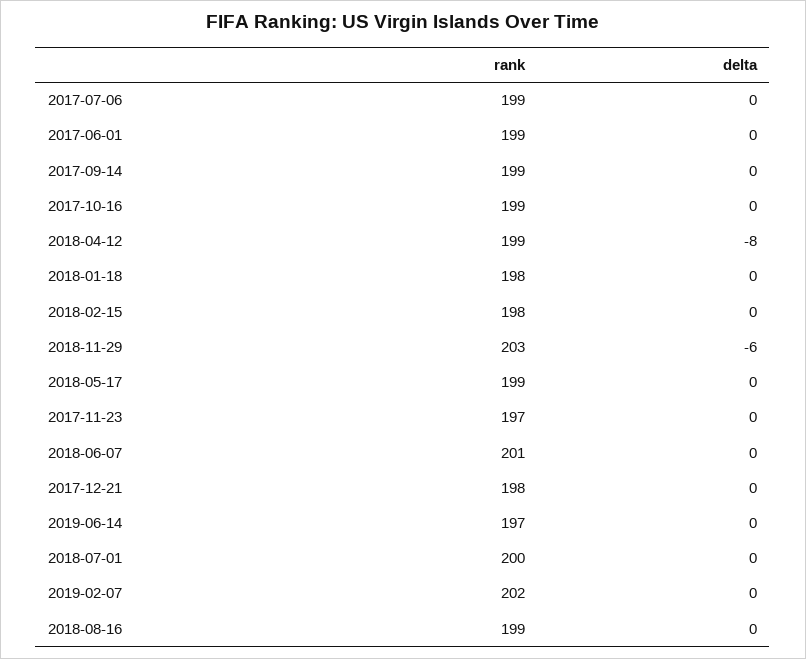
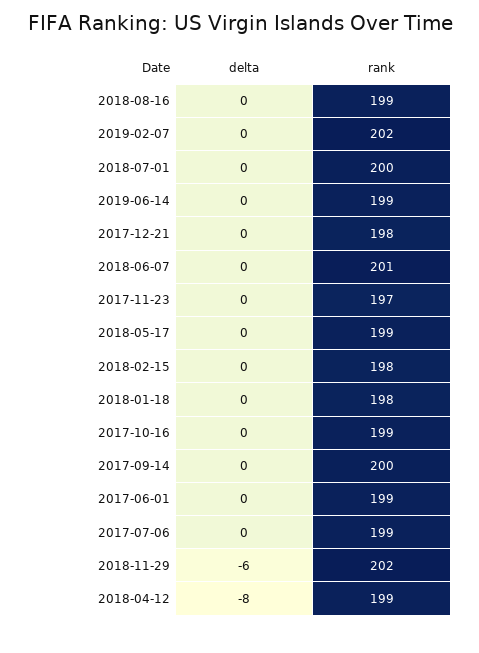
  {
    "rank": {
      "2017-07-06": 199,
      "2017-06-01": 199,
-     "2017-09-14": 199,
+     "2017-09-14": 200,
      "2017-10-16": 199,
      "2018-04-12": 199,
      "2018-01-18": 198,
      "2018-02-15": 198,
-     "2018-11-29": 203,
+     "2018-11-29": 202,
      "2018-05-17": 199,
      "2017-11-23": 197,
      "2018-06-07": 201,
      "2017-12-21": 198,
-     "2019-06-14": 197,
+     "2019-06-14": 199,
      "2018-07-01": 200,
      "2019-02-07": 202,
      "2018-08-16": 199
    },
    "delta": {
      "2017-07-06": 0,
      "2017-06-01": 0,
      "2017-09-14": 0,
      "2017-10-16": 0,
      "2018-04-12": -8,
      "2018-01-18": 0,
      "2018-02-15": 0,
      "2018-11-29": -6,
      "2018-05-17": 0,
      "2017-11-23": 0,
      "2018-06-07": 0,
      "2017-12-21": 0,
      "2019-06-14": 0,
      "2018-07-01": 0,
      "2019-02-07": 0,
      "2018-08-16": 0
    }
  }

